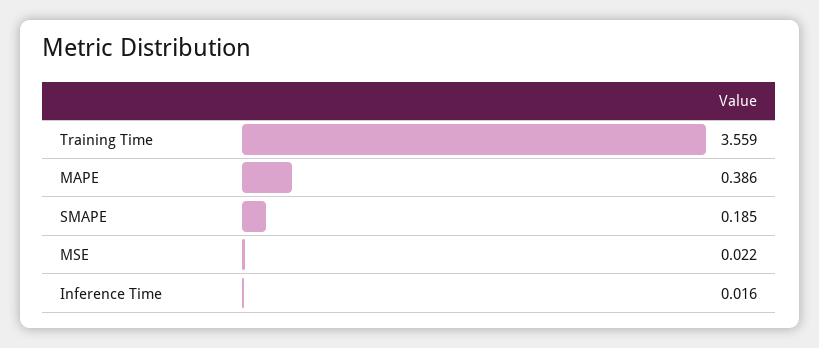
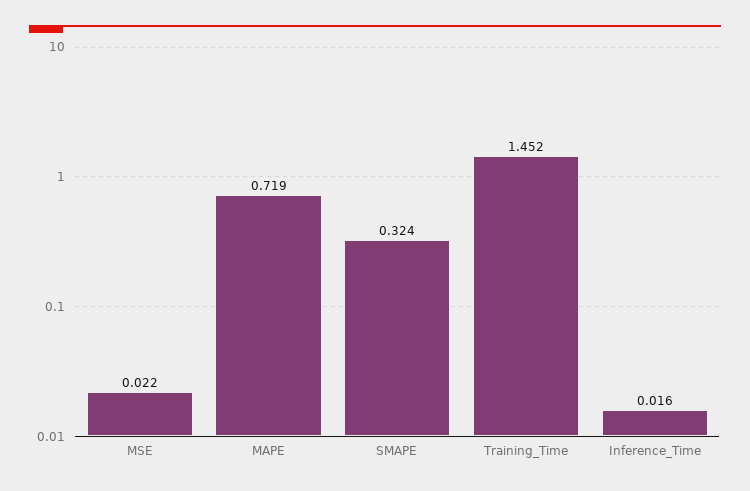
  {
-   "Training Time": 3.559,
+   "Training Time": 1.452,
-   "MAPE": 0.386,
+   "MAPE": 0.719,
-   "SMAPE": 0.185,
+   "SMAPE": 0.324,
    "MSE": 0.022,
    "Inference Time": 0.016
  }

